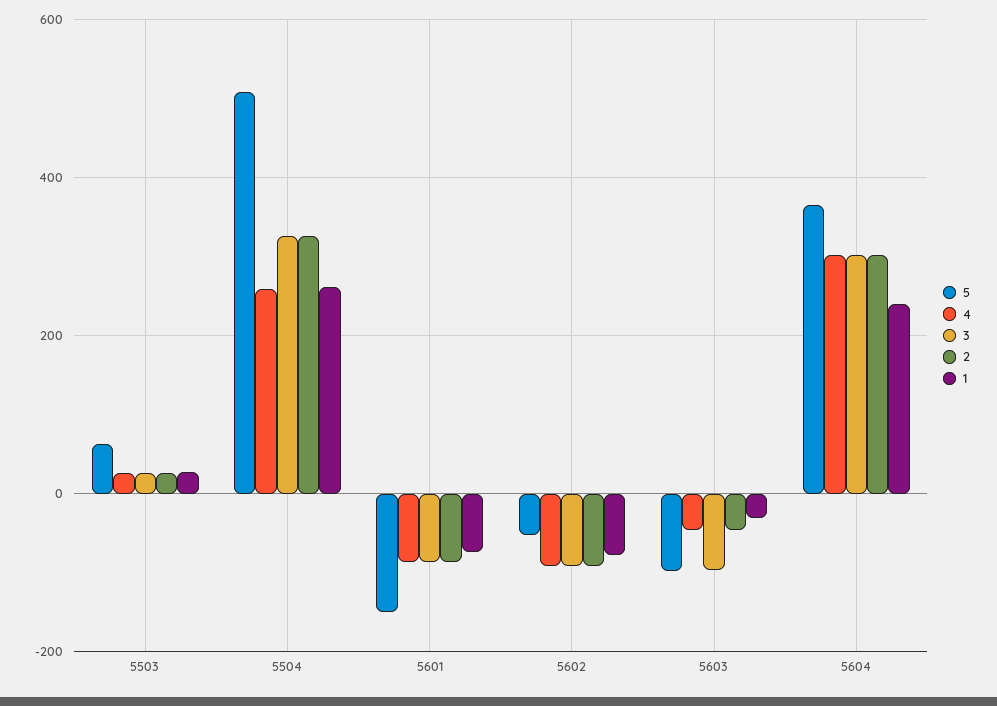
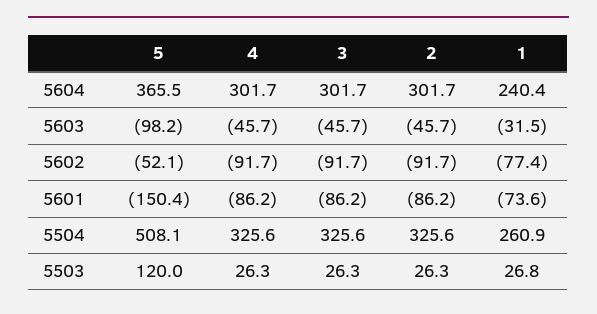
  {
    "5": {
-     "5503": 60,
+     "5503": 120,
      "5504": 508.1,
      "5601": -150.4,
      "5602": -52.1,
      "5603": -98.2,
      "5604": 365.5
    },
    "4": {
      "5503": 26.3,
-     "5504": 260,
+     "5504": 325.6,
      "5601": -86.2,
      "5602": -91.7,
      "5603": -45.7,
      "5604": 301.7
    },
    "3": {
      "5503": 26.3,
      "5504": 325.6,
      "5601": -86.2,
      "5602": -91.7,
-     "5603": -100,
+     "5603": -45.7,
      "5604": 301.7
    },
    "2": {
      "5503": 26.3,
      "5504": 325.6,
      "5601": -86.2,
      "5602": -91.7,
      "5603": -45.7,
      "5604": 301.7
    },
    "1": {
      "5503": 26.8,
      "5504": 260.9,
      "5601": -73.6,
      "5602": -77.4,
      "5603": -31.5,
      "5604": 240.4
    }
  }

